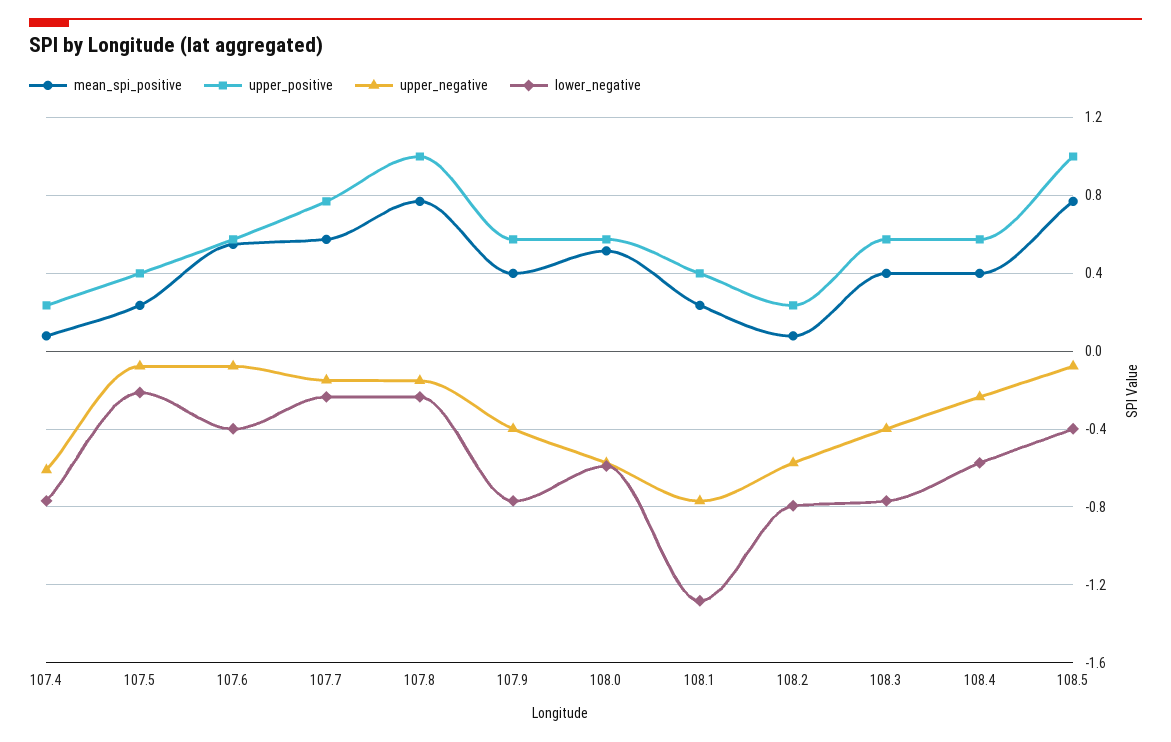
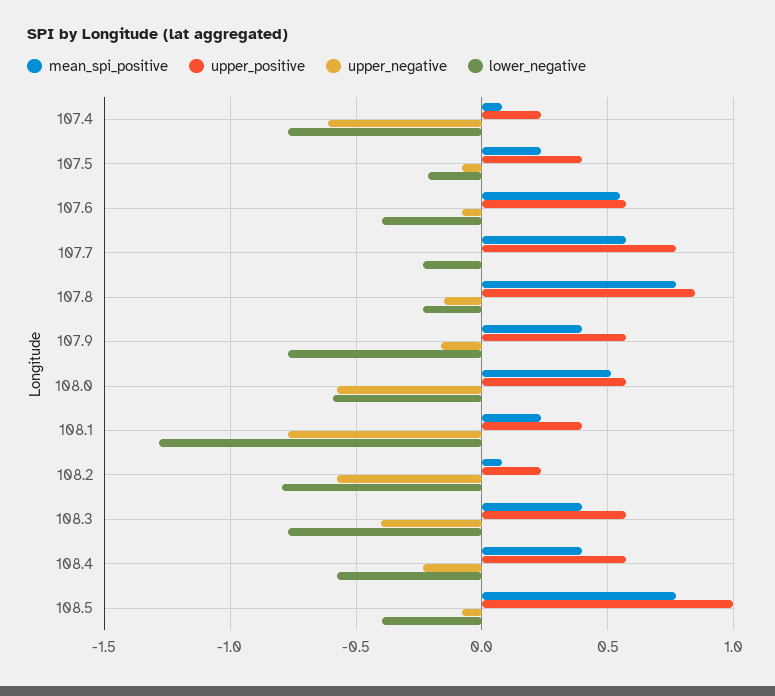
  {
    "mean_spi_positive": {
      "107.4": 0.1,
      "107.5": 0.25,
      "107.6": 0.55,
      "107.7": 0.55,
      "107.8": 0.75,
      "107.9": 0.4,
      "108.0": 0.5,
      "108.1": 0.25,
      "108.2": 0.1,
      "108.3": 0.4,
      "108.4": 0.4,
      "108.5": 0.75
    },
    "upper_positive": {
      "107.4": 0.25,
      "107.5": 0.4,
      "107.6": 0.55,
      "107.7": 0.75,
-     "107.8": 1,
+     "107.8": 0.85,
      "107.9": 0.55,
      "108.0": 0.55,
      "108.1": 0.4,
      "108.2": 0.25,
      "108.3": 0.55,
      "108.4": 0.55,
      "108.5": 1
    },
    "upper_negative": {
      "107.4": -0.6,
      "107.5": -0.1,
      "107.6": -0.1,
-     "107.7": -0.15,
+     "107.7": 0,
      "107.8": -0.15,
-     "107.9": -0.4,
+     "107.9": -0.15,
      "108.0": -0.55,
      "108.1": -0.75,
      "108.2": -0.55,
      "108.3": -0.4,
      "108.4": -0.25,
      "108.5": -0.1
    },
    "lower_negative": {
      "107.4": -0.75,
      "107.5": -0.2,
      "107.6": -0.4,
      "107.7": -0.25,
      "107.8": -0.25,
      "107.9": -0.75,
      "108.0": -0.6,
      "108.1": -1.3,
      "108.2": -0.8,
      "108.3": -0.75,
      "108.4": -0.55,
      "108.5": -0.4
    }
  }

